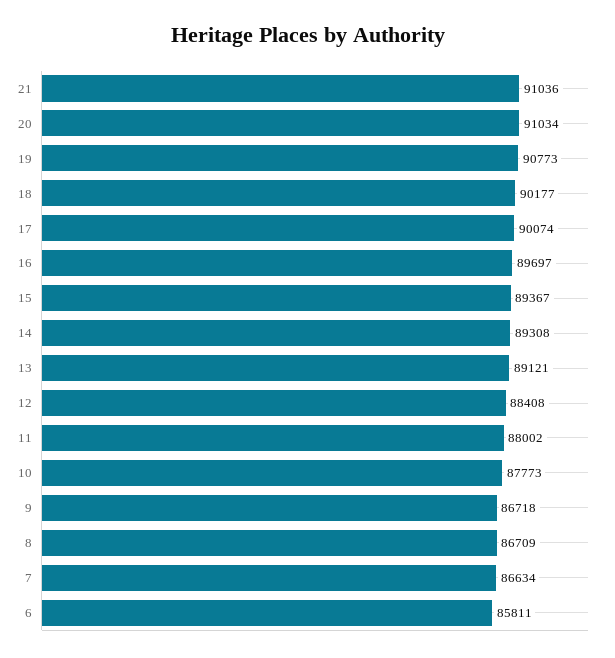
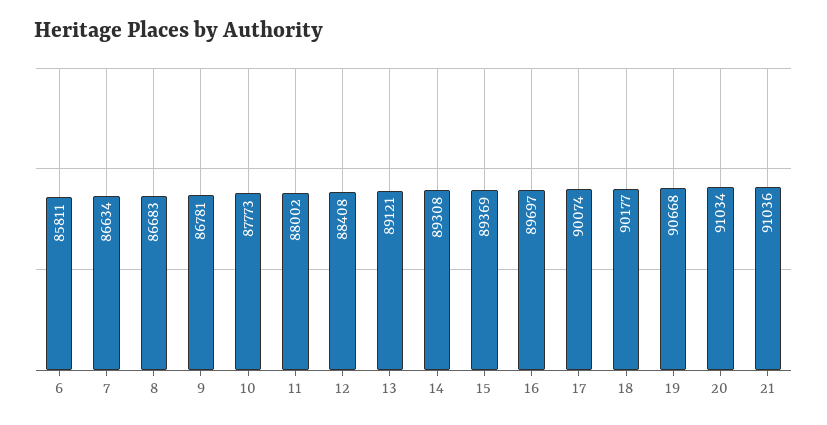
  {
    "21": 91036,
    "20": 91034,
-   "19": 90773,
+   "19": 90668,
    "18": 90177,
    "17": 90074,
    "16": 89697,
-   "15": 89367,
+   "15": 89369,
    "14": 89308,
    "13": 89121,
    "12": 88408,
    "11": 88002,
    "10": 87773,
-   "9": 86718,
+   "9": 86781,
-   "8": 86709,
+   "8": 86683,
    "7": 86634,
    "6": 85811
  }

